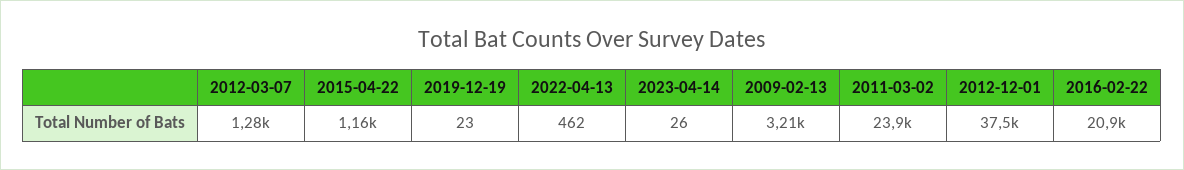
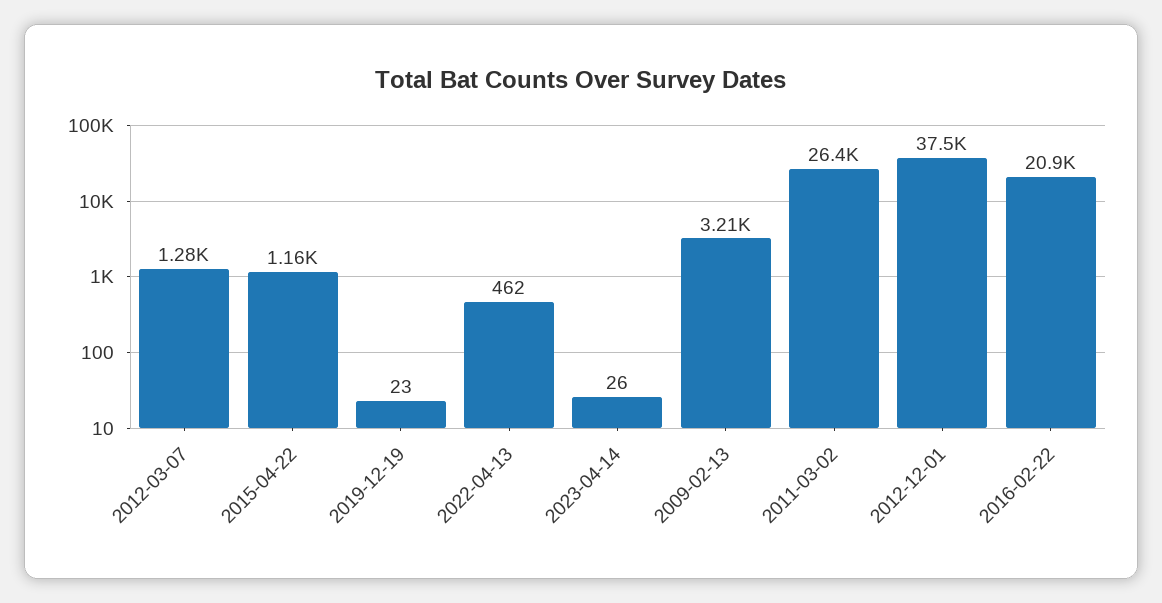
  {
    "2012-03-07": 1280,
    "2015-04-22": 1160,
    "2019-12-19": 23,
    "2022-04-13": 462,
    "2023-04-14": 26,
    "2009-02-13": 3210,
-   "2011-03-02": 23900,
+   "2011-03-02": 26400,
    "2012-12-01": 37500,
    "2016-02-22": 20900
  }

